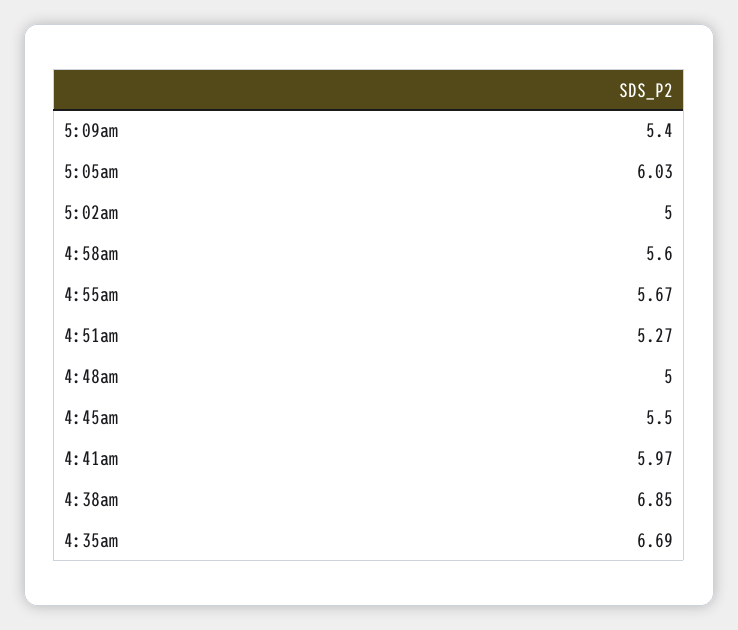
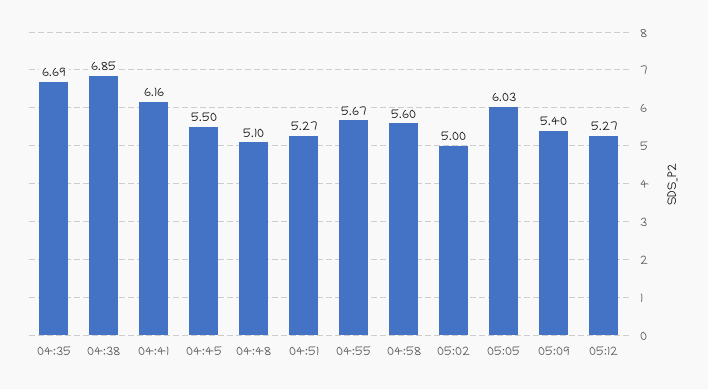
  {
    "5:09am": 5.4,
    "5:05am": 6.03,
    "5:02am": 5,
    "4:58am": 5.6,
    "4:55am": 5.67,
    "4:51am": 5.27,
-   "4:48am": 5,
+   "4:48am": 5.1,
    "4:45am": 5.5,
-   "4:41am": 5.97,
+   "4:41am": 6.16,
    "4:38am": 6.85,
-   "4:35am": 6.69
+   "4:35am": 6.69,
+   "05:12": 5.27
  }

